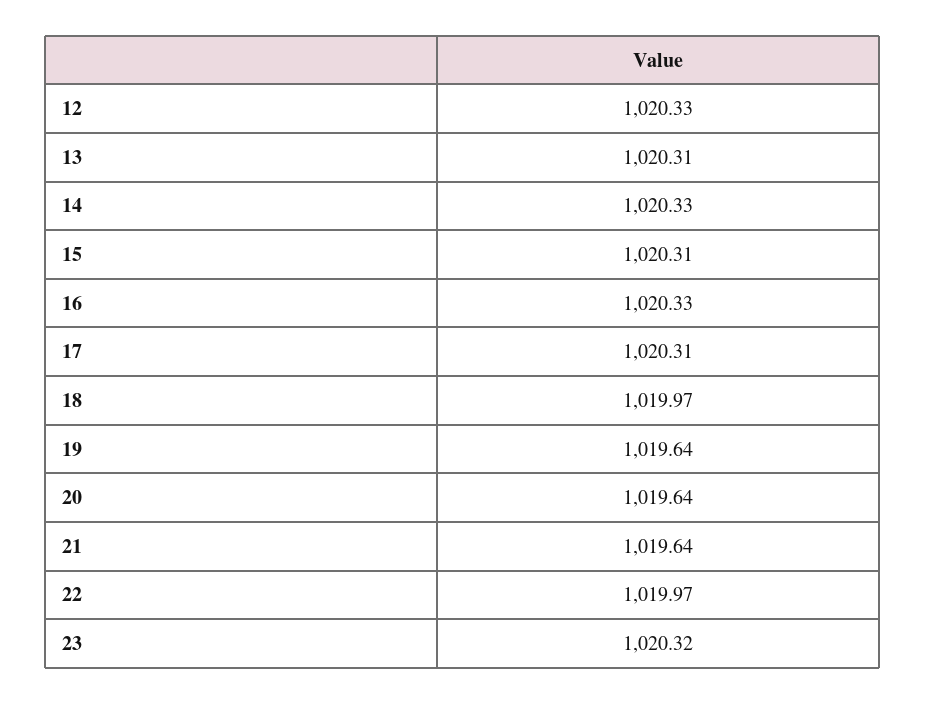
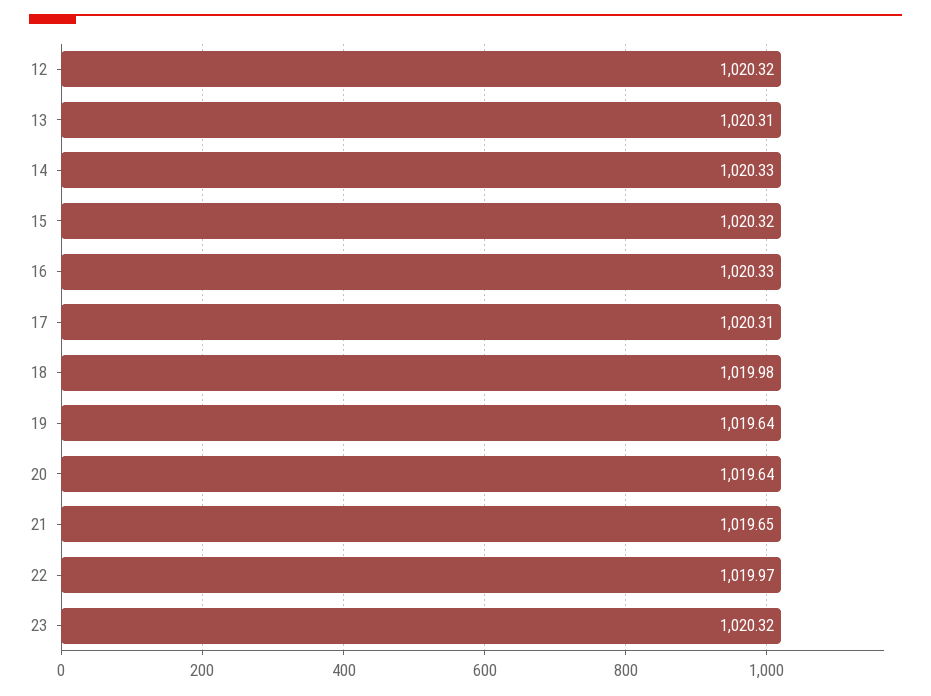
  {
-   "12": 1020.33,
+   "12": 1020.32,
    "13": 1020.31,
    "14": 1020.33,
-   "15": 1020.31,
+   "15": 1020.32,
    "16": 1020.33,
    "17": 1020.31,
-   "18": 1019.97,
+   "18": 1019.98,
    "19": 1019.64,
    "20": 1019.64,
-   "21": 1019.64,
+   "21": 1019.65,
    "22": 1019.97,
    "23": 1020.32
  }

